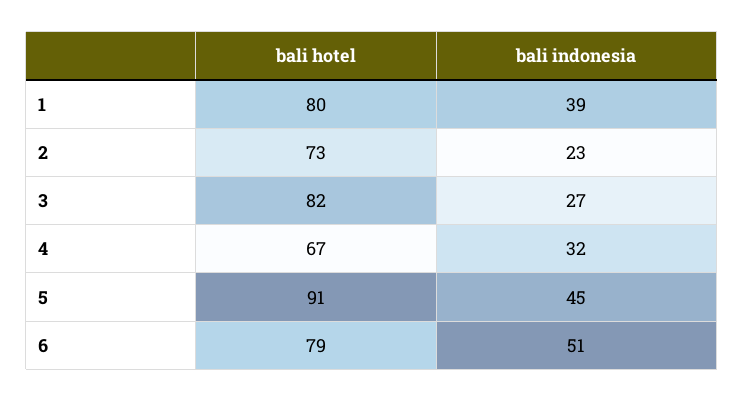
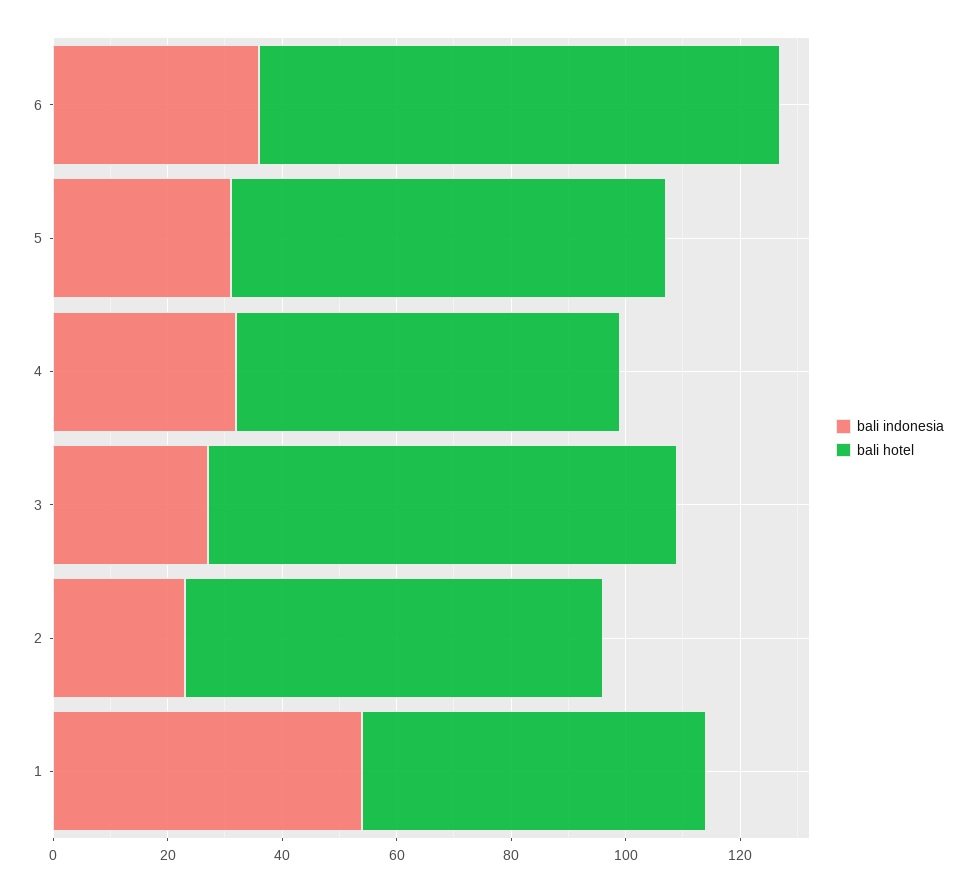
  {
    "bali hotel": {
-     "1": 80,
+     "1": 60,
      "2": 73,
      "3": 82,
      "4": 67,
-     "5": 91,
+     "5": 75,
-     "6": 79
+     "6": 90
    },
    "bali indonesia": {
-     "1": 39,
+     "1": 55,
      "2": 23,
      "3": 27,
      "4": 32,
-     "5": 45,
+     "5": 30,
-     "6": 51
+     "6": 35
    }
  }

